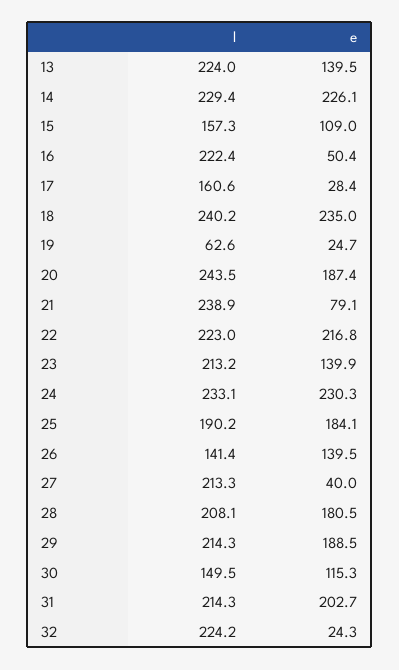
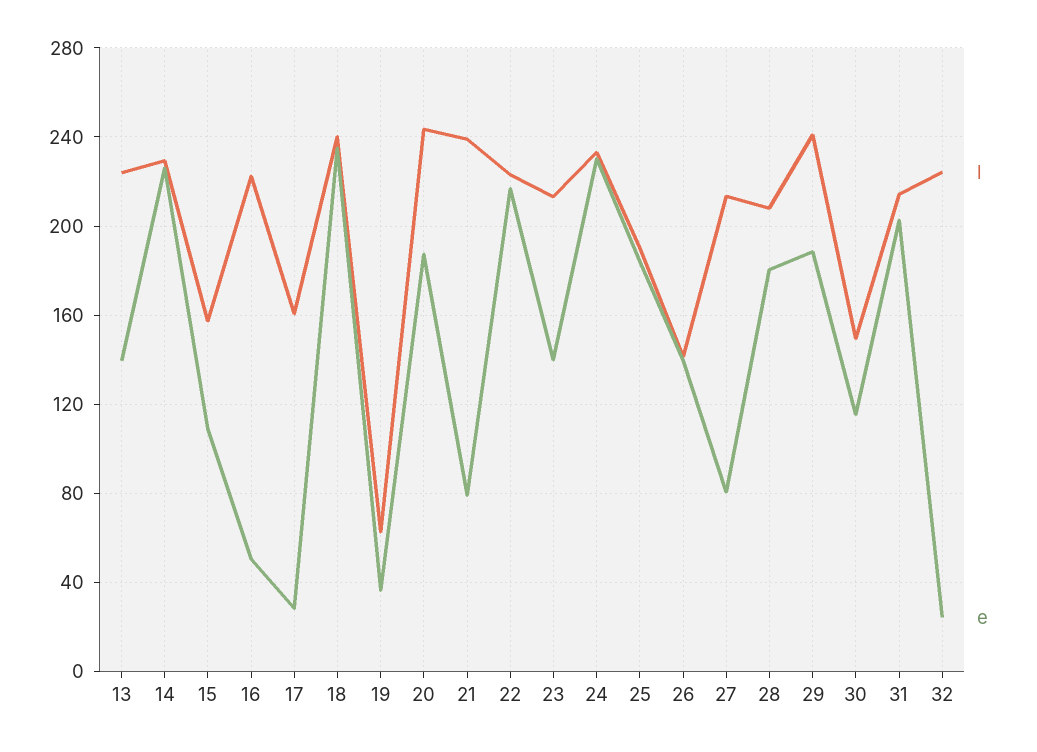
  {
    "l": {
      "13": 224,
      "14": 229.4,
      "15": 157.3,
      "16": 222.4,
      "17": 160.6,
      "18": 240.2,
      "19": 62.6,
      "20": 243.5,
      "21": 238.9,
      "22": 223,
      "23": 213.2,
      "24": 233.1,
      "25": 190.2,
      "26": 141.4,
      "27": 213.3,
      "28": 208.1,
-     "29": 214.3,
+     "29": 240,
      "30": 149.5,
      "31": 214.3,
      "32": 224.2
    },
    "e": {
      "13": 139.5,
      "14": 226.1,
      "15": 109,
      "16": 50.4,
      "17": 28.4,
      "18": 235,
-     "19": 24.7,
+     "19": 35,
      "20": 187.4,
      "21": 79.1,
      "22": 216.8,
      "23": 139.9,
      "24": 230.3,
      "25": 184.1,
      "26": 139.5,
-     "27": 40,
+     "27": 80,
      "28": 180.5,
      "29": 188.5,
      "30": 115.3,
      "31": 202.7,
      "32": 24.3
    }
  }

